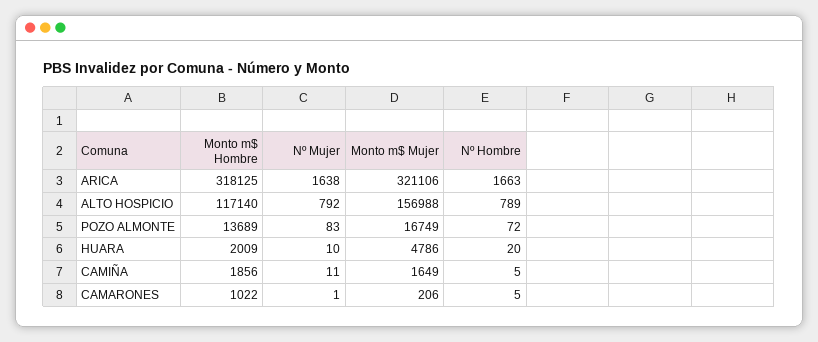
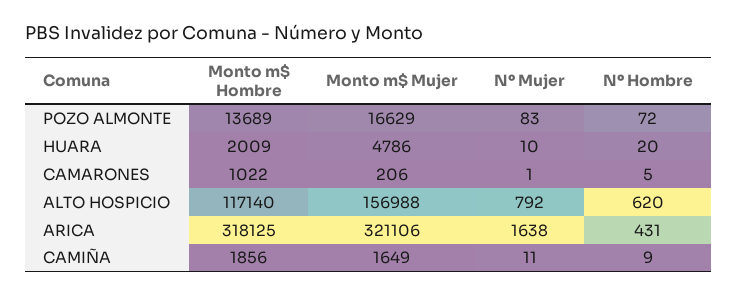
  {
    "Monto m$ Hombre": {
      "ARICA": 318125,
      "ALTO HOSPICIO": 117140,
      "POZO ALMONTE": 13689,
      "HUARA": 2009,
      "CAMIÑA": 1856,
      "CAMARONES": 1022
    },
    "Nº Mujer": {
      "ARICA": 1638,
      "ALTO HOSPICIO": 792,
      "POZO ALMONTE": 83,
      "HUARA": 10,
      "CAMIÑA": 11,
      "CAMARONES": 1
    },
    "Monto m$ Mujer": {
      "ARICA": 321106,
      "ALTO HOSPICIO": 156988,
-     "POZO ALMONTE": 16749,
+     "POZO ALMONTE": 16629,
      "HUARA": 4786,
      "CAMIÑA": 1649,
      "CAMARONES": 206
    },
    "Nº Hombre": {
-     "ARICA": 1663,
+     "ARICA": 431,
-     "ALTO HOSPICIO": 789,
+     "ALTO HOSPICIO": 620,
      "POZO ALMONTE": 72,
      "HUARA": 20,
-     "CAMIÑA": 5,
+     "CAMIÑA": 9,
      "CAMARONES": 5
    }
  }

